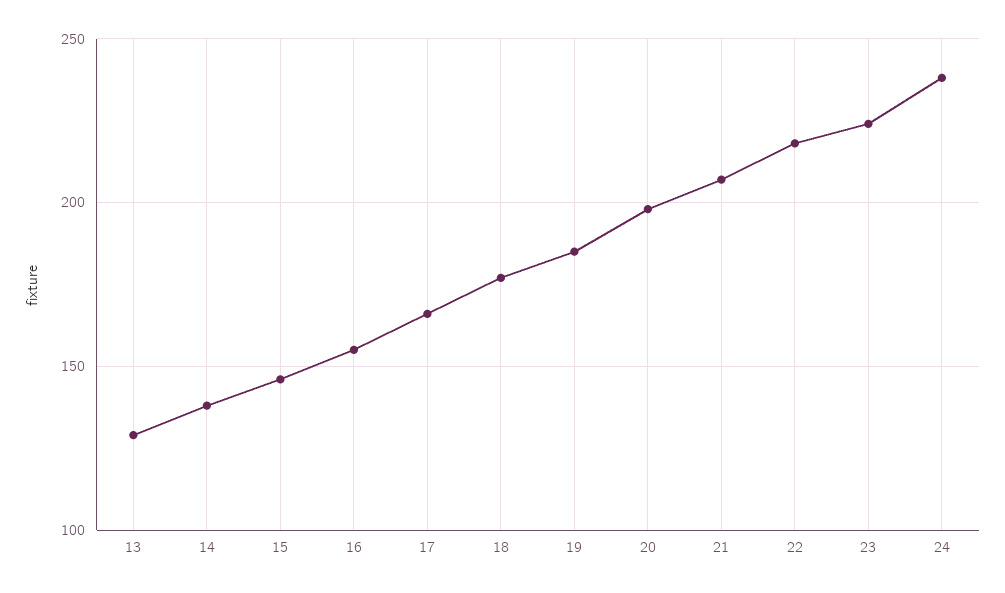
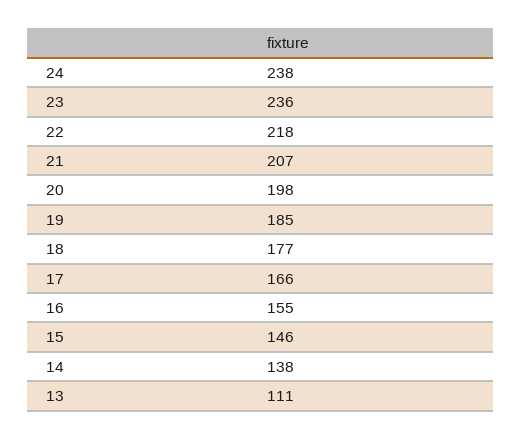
  {
-   "13": 130,
+   "13": 111,
    "14": 138,
    "15": 146,
    "16": 155,
    "17": 166,
    "18": 177,
    "19": 185,
    "20": 198,
    "21": 207,
    "22": 218,
-   "23": 225,
+   "23": 236,
    "24": 238
  }

